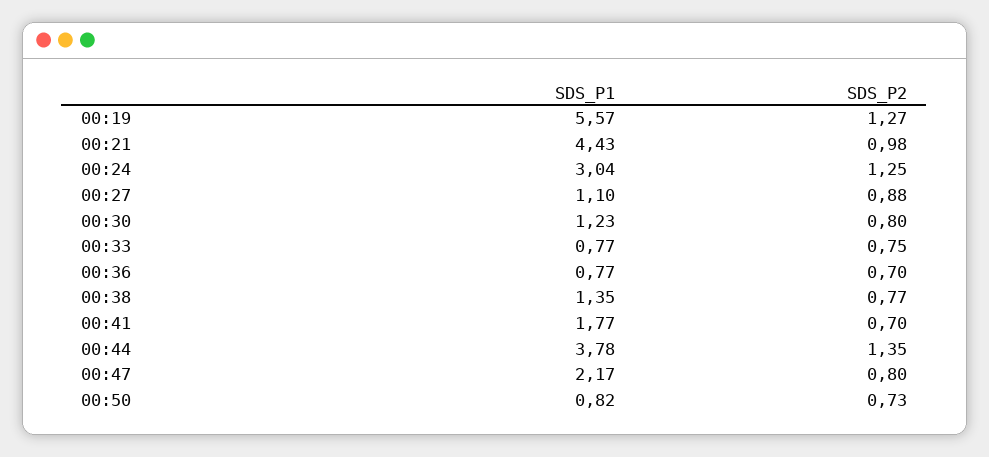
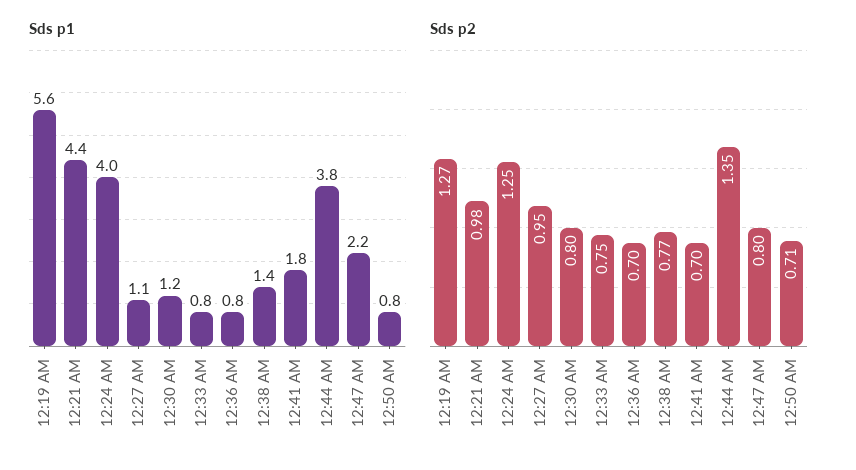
  {
    "SDS_P1": {
      "00:19": 5.57,
      "00:21": 4.43,
-     "00:24": 3.04,
+     "00:24": 4,
      "00:27": 1.1,
      "00:30": 1.23,
      "00:33": 0.77,
      "00:36": 0.77,
      "00:38": 1.35,
      "00:41": 1.77,
      "00:44": 3.78,
      "00:47": 2.17,
      "00:50": 0.82
    },
    "SDS_P2": {
      "00:19": 1.27,
      "00:21": 0.98,
      "00:24": 1.25,
-     "00:27": 0.88,
+     "00:27": 0.95,
      "00:30": 0.8,
      "00:33": 0.75,
      "00:36": 0.7,
      "00:38": 0.77,
      "00:41": 0.7,
      "00:44": 1.35,
      "00:47": 0.8,
-     "00:50": 0.73
+     "00:50": 0.71
    }
  }

